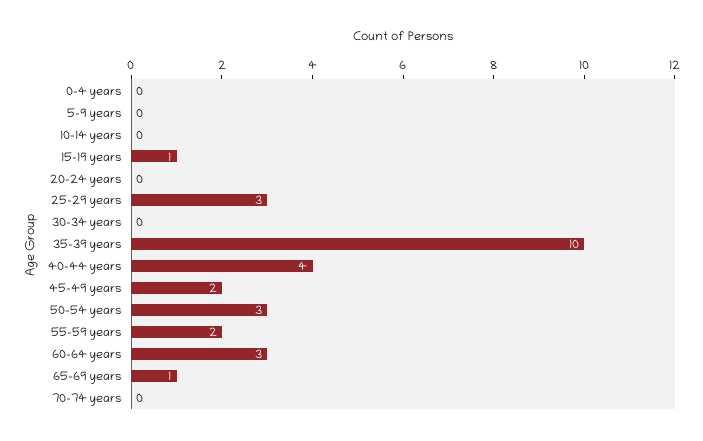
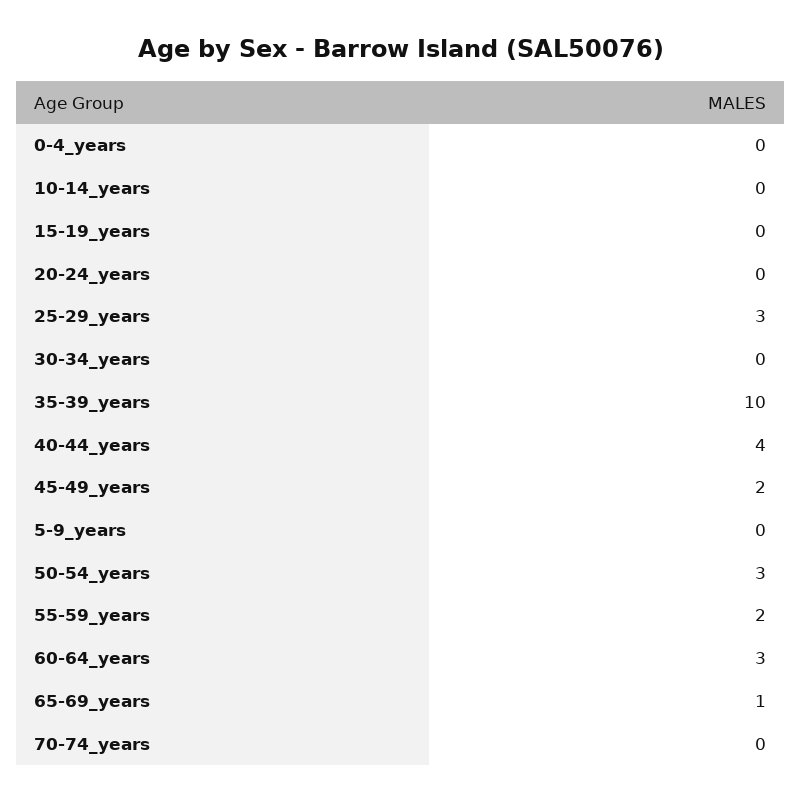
  {
    "0-4 years": 0,
    "5-9 years": 0,
    "10-14 years": 0,
-   "15-19 years": 1,
+   "15-19 years": 0,
    "20-24 years": 0,
    "25-29 years": 3,
    "30-34 years": 0,
    "35-39 years": 10,
    "40-44 years": 4,
    "45-49 years": 2,
    "50-54 years": 3,
    "55-59 years": 2,
    "60-64 years": 3,
    "65-69 years": 1,
    "70-74 years": 0
  }

